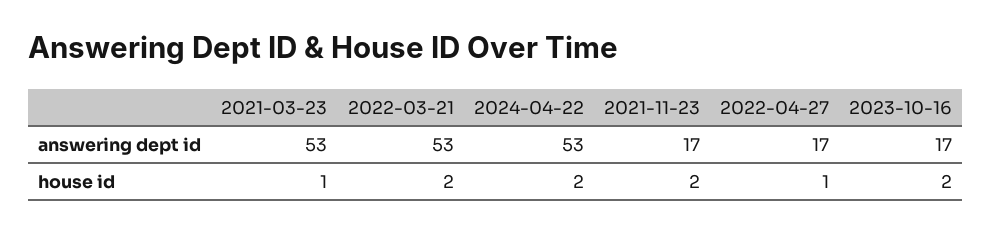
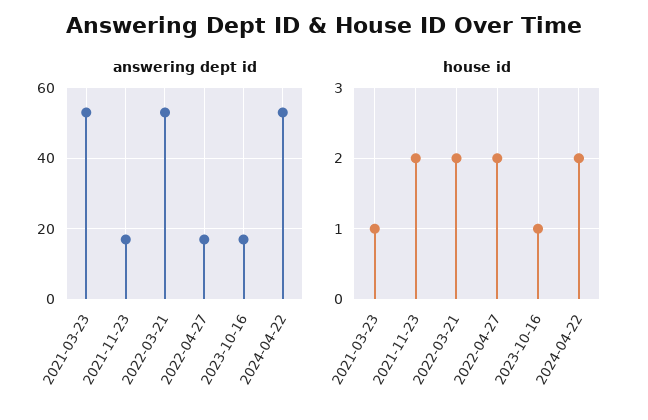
  {
    "answering dept id": {
      "2021-03-23": 53,
      "2022-03-21": 53,
      "2024-04-22": 53,
      "2021-11-23": 17,
      "2022-04-27": 17,
      "2023-10-16": 17
    },
    "house id": {
      "2021-03-23": 1,
      "2022-03-21": 2,
      "2024-04-22": 2,
      "2021-11-23": 2,
-     "2022-04-27": 1,
+     "2022-04-27": 2,
-     "2023-10-16": 2
+     "2023-10-16": 1
    }
  }

